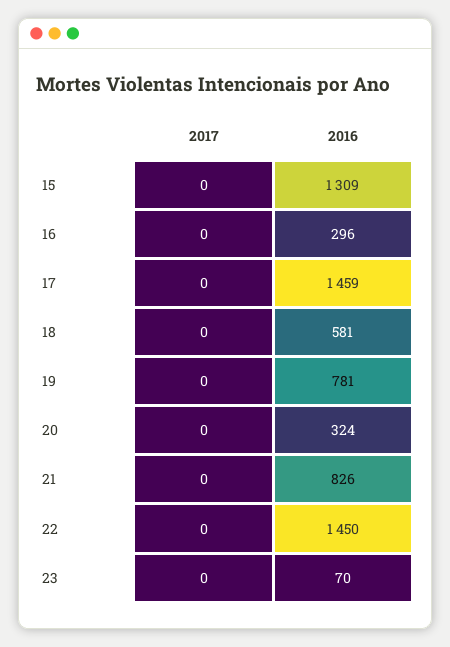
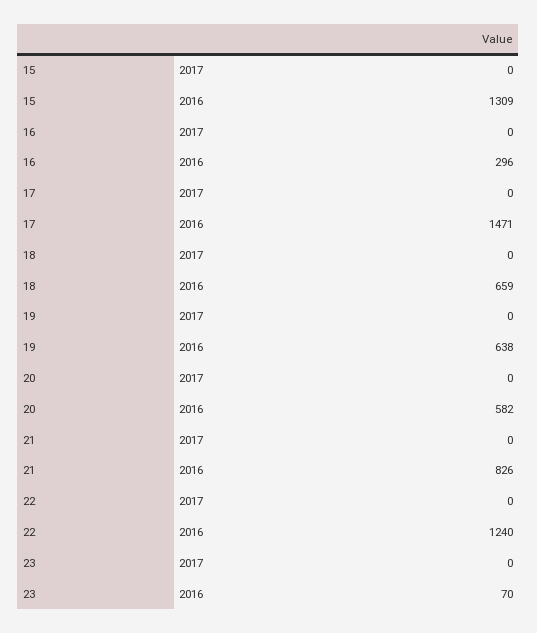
  {
    "2017": {
      "15": 0,
      "16": 0,
      "17": 0,
      "18": 0,
      "19": 0,
      "20": 0,
      "21": 0,
      "22": 0,
      "23": 0
    },
    "2016": {
      "15": 1309,
      "16": 296,
-     "17": 1459,
+     "17": 1471,
-     "18": 581,
+     "18": 659,
-     "19": 781,
+     "19": 638,
-     "20": 324,
+     "20": 582,
      "21": 826,
-     "22": 1450,
+     "22": 1240,
      "23": 70
    }
  }

